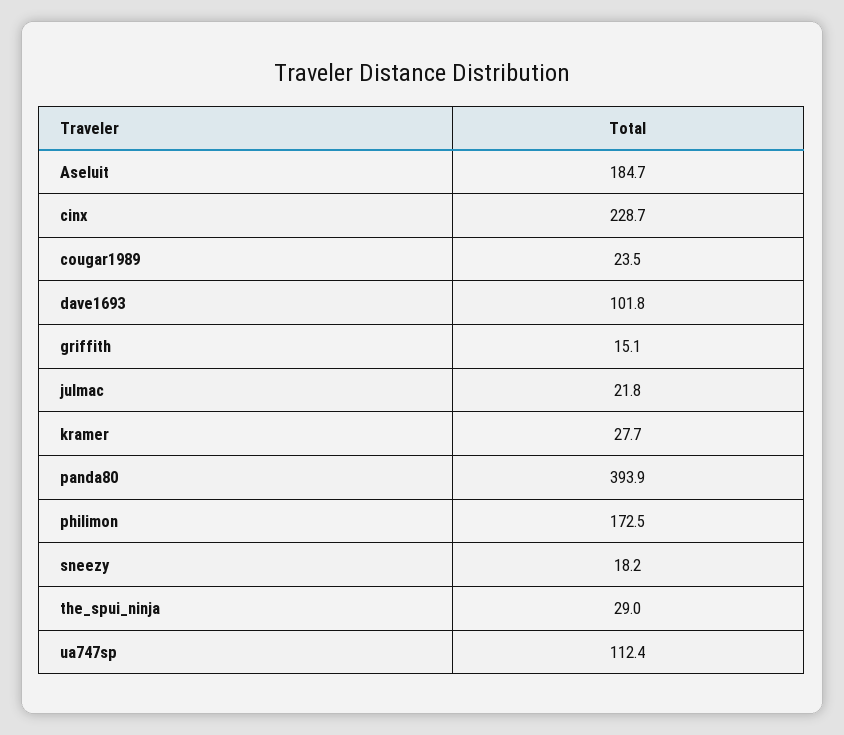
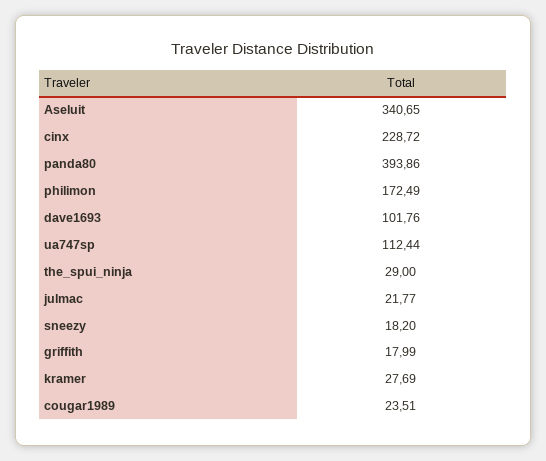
  {
-   "Aseluit": 184.7,
+   "Aseluit": 340.65,
    "cinx": 228.72,
    "cougar1989": 23.51,
    "dave1693": 101.76,
-   "griffith": 15.1,
+   "griffith": 17.99,
    "julmac": 21.77,
    "kramer": 27.69,
    "panda80": 393.86,
    "philimon": 172.49,
    "sneezy": 18.2,
    "the_spui_ninja": 29,
    "ua747sp": 112.44
  }

